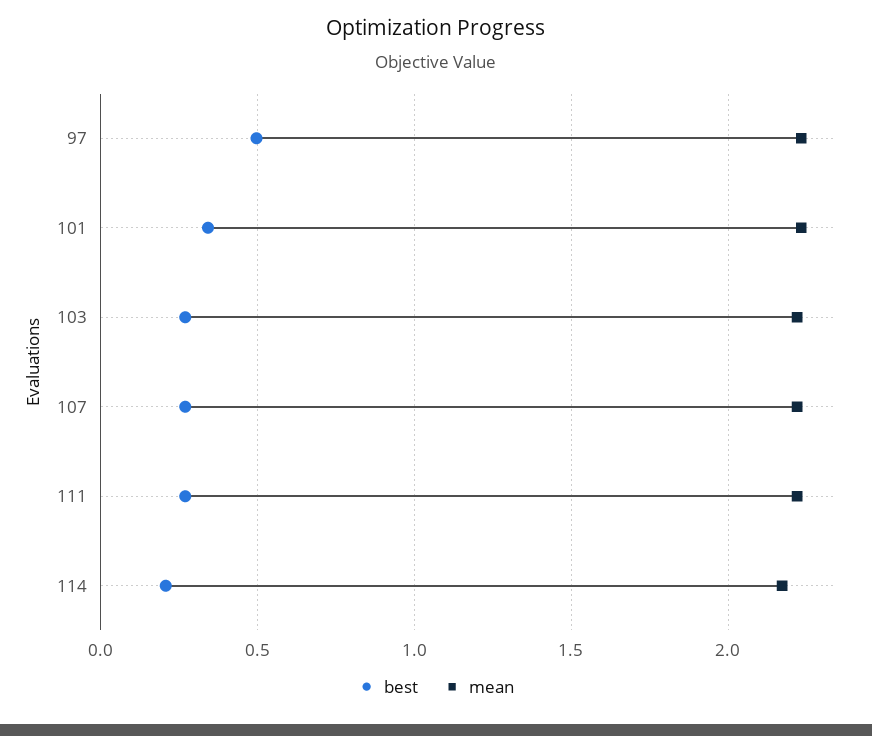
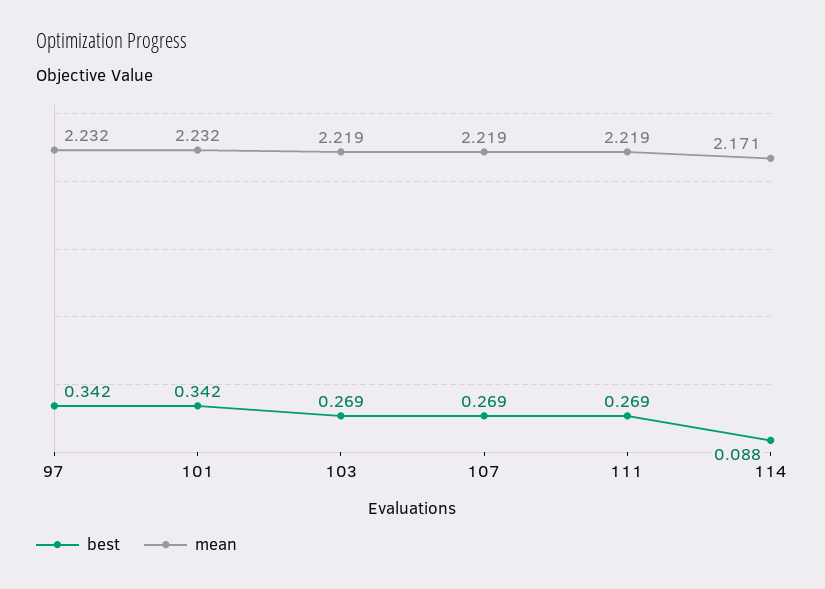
  {
    "best": {
-     "97": 0.5,
+     "97": 0.342,
      "101": 0.342,
      "103": 0.269,
      "107": 0.269,
      "111": 0.269,
-     "114": 0.2
+     "114": 0.088
    },
    "mean": {
      "97": 2.232,
      "101": 2.232,
      "103": 2.219,
      "107": 2.219,
      "111": 2.219,
      "114": 2.171
    }
  }

